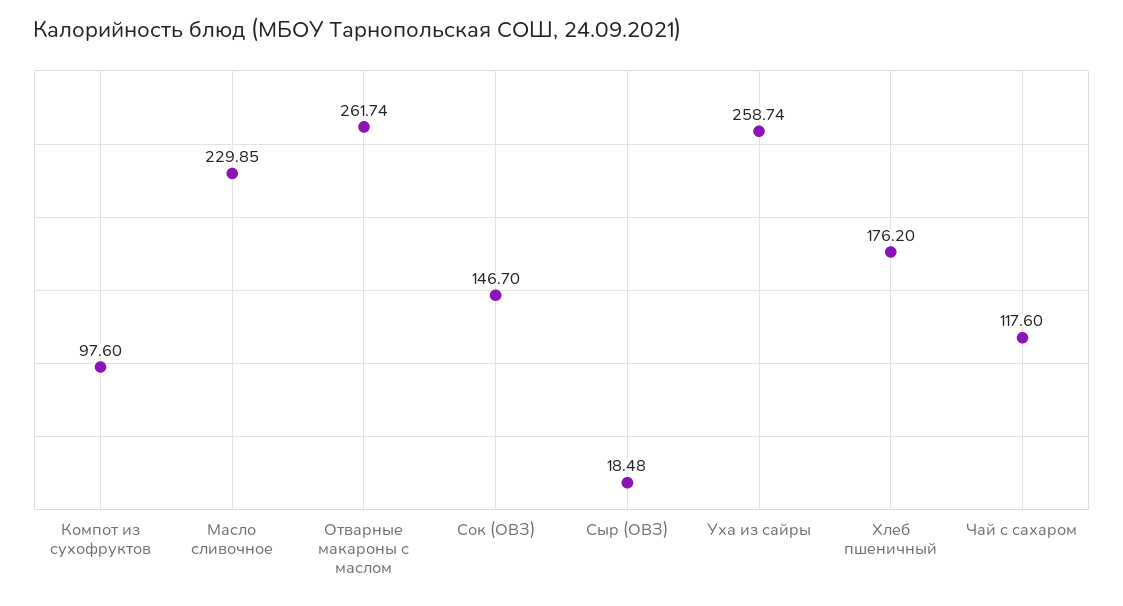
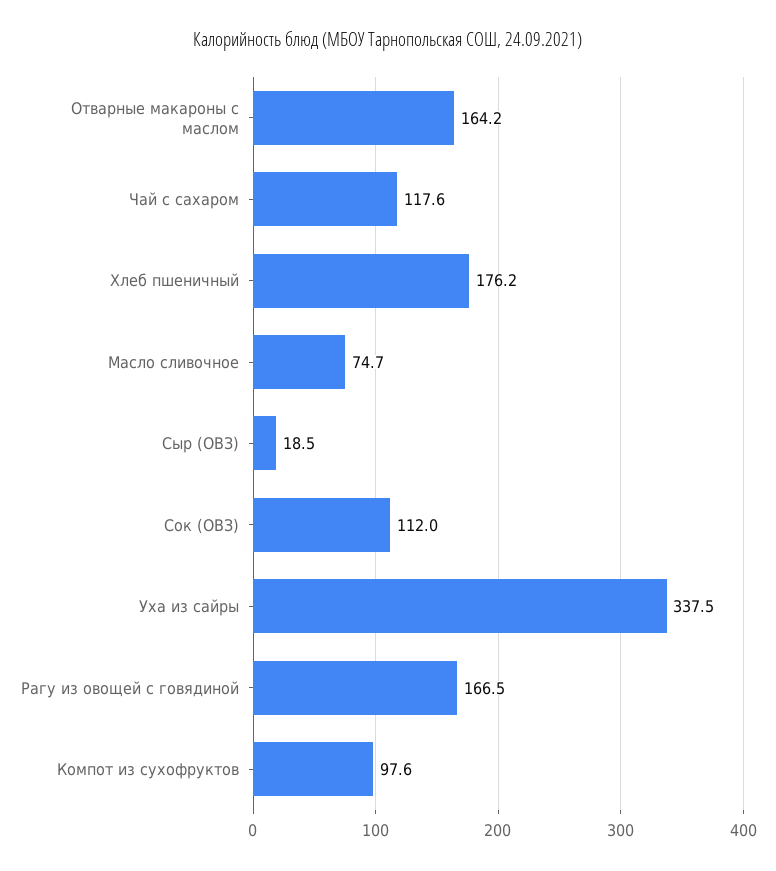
  {
    "Компот из сухофруктов": 97.6,
-   "Масло сливочное": 229.85,
+   "Масло сливочное": 74.7,
-   "Отварные макароны с маслом": 261.74,
+   "Отварные макароны с маслом": 164.2,
-   "Сок (ОВЗ)": 146.7,
+   "Сок (ОВЗ)": 112,
    "Сыр (ОВЗ)": 18.48,
-   "Уха из сайры": 258.74,
+   "Уха из сайры": 337.5,
    "Хлеб пшеничный": 176.2,
-   "Чай с сахаром": 117.6
+   "Чай с сахаром": 117.6,
+   "Рагу из овощей с говядиной": 166.5
  }

